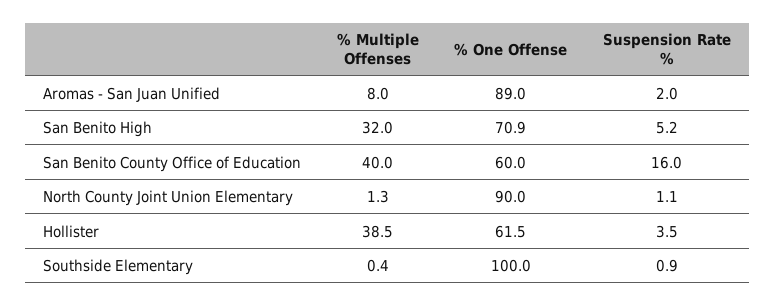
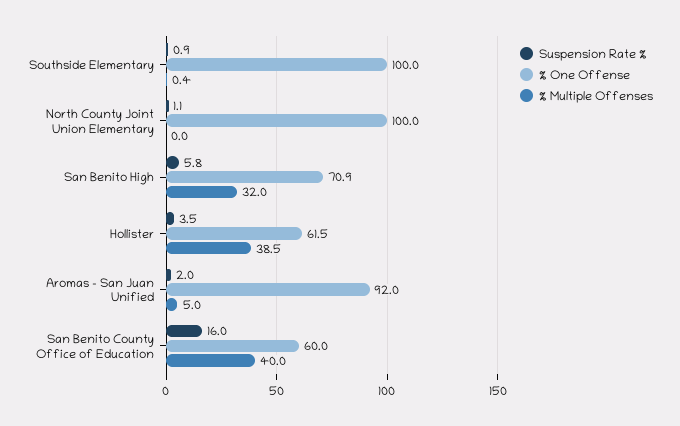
  {
    "% Multiple Offenses": {
-     "Aromas - San Juan Unified": 8,
+     "Aromas - San Juan Unified": 5,
      "San Benito High": 32,
      "San Benito County Office of Education": 40,
-     "North County Joint Union Elementary": 1.3,
+     "North County Joint Union Elementary": 0,
      "Hollister": 38.5,
      "Southside Elementary": 0.4
    },
    "% One Offense": {
-     "Aromas - San Juan Unified": 89,
+     "Aromas - San Juan Unified": 92,
      "San Benito High": 70.9,
      "San Benito County Office of Education": 60,
-     "North County Joint Union Elementary": 90,
+     "North County Joint Union Elementary": 100,
      "Hollister": 61.5,
      "Southside Elementary": 100
    },
    "Suspension Rate %": {
      "Aromas - San Juan Unified": 2,
-     "San Benito High": 5.2,
+     "San Benito High": 5.8,
      "San Benito County Office of Education": 16,
      "North County Joint Union Elementary": 1.1,
      "Hollister": 3.5,
      "Southside Elementary": 0.9
    }
  }

